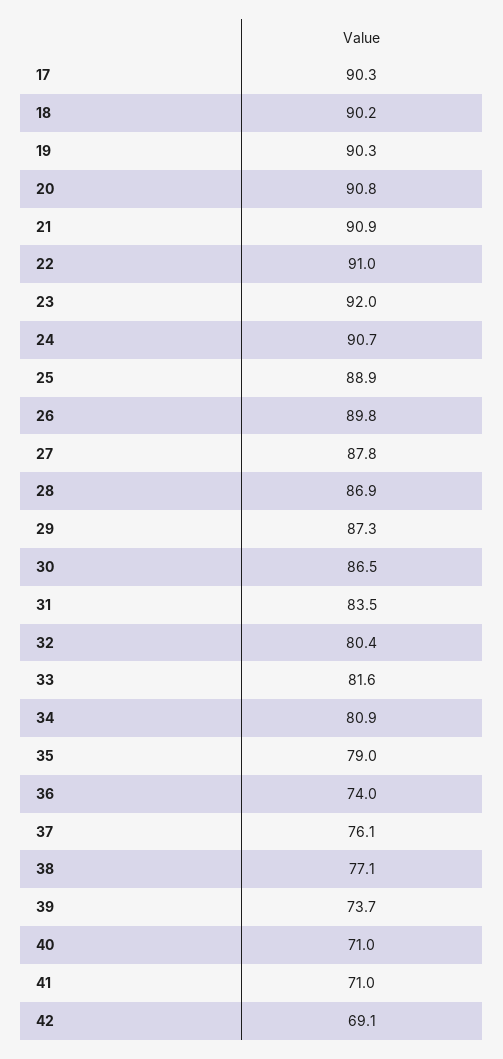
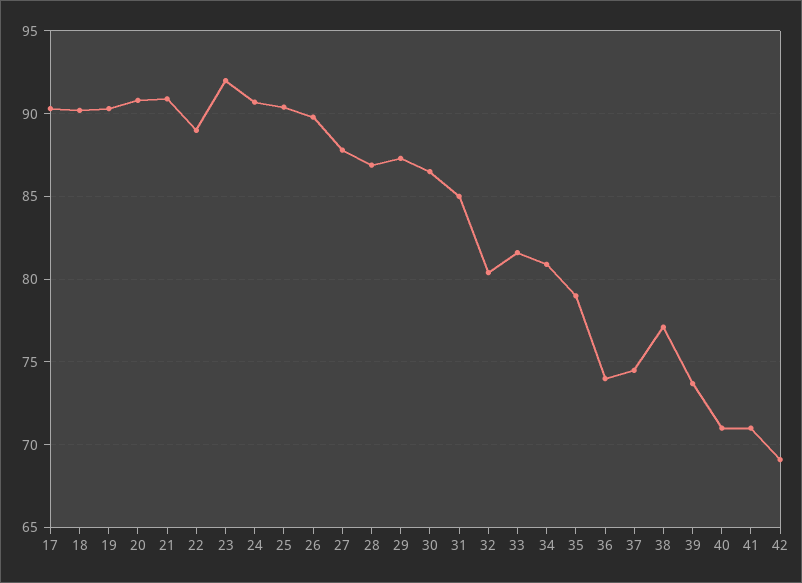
  {
    "17": 90.3,
    "18": 90.2,
    "19": 90.3,
    "20": 90.8,
    "21": 90.9,
-   "22": 91,
+   "22": 89,
    "23": 92,
    "24": 90.7,
-   "25": 88.9,
+   "25": 90.5,
    "26": 89.8,
    "27": 87.8,
    "28": 86.9,
    "29": 87.3,
    "30": 86.5,
-   "31": 83.5,
+   "31": 85,
    "32": 80.4,
    "33": 81.6,
    "34": 80.9,
    "35": 79,
    "36": 74,
-   "37": 76.1,
+   "37": 74.5,
    "38": 77.1,
    "39": 73.7,
    "40": 71,
    "41": 71,
    "42": 69.1
  }

